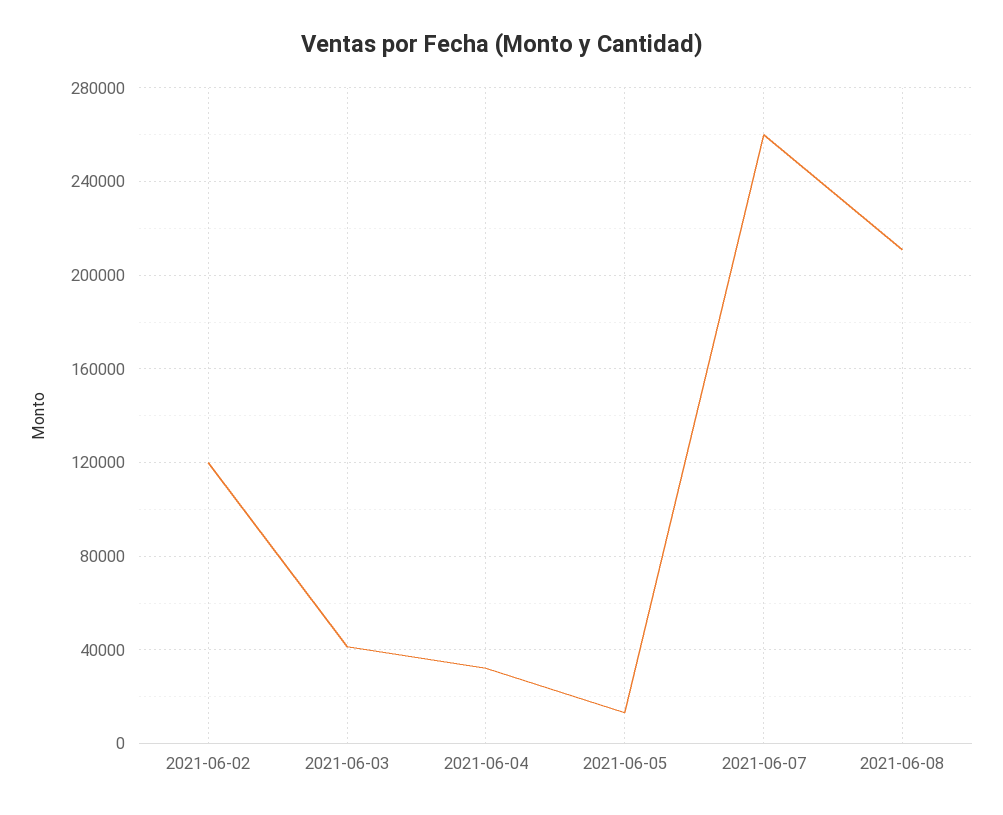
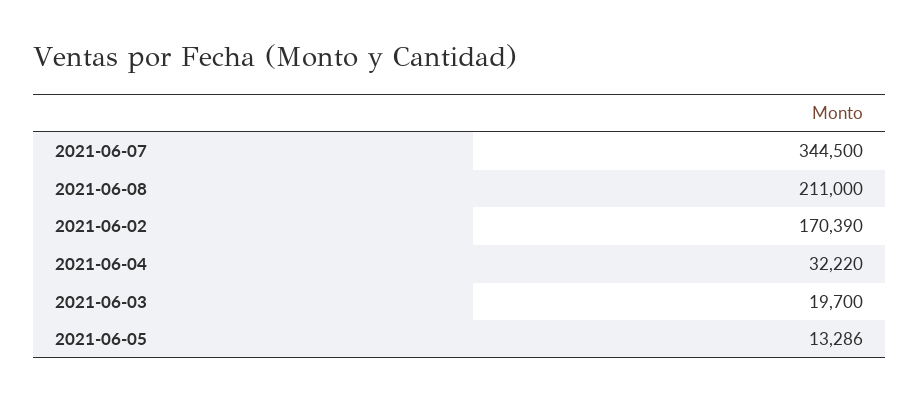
  {
-   "2021-06-02": 120000,
+   "2021-06-02": 170390,
-   "2021-06-03": 40000,
+   "2021-06-03": 19700,
    "2021-06-04": 32220,
    "2021-06-05": 13286,
-   "2021-06-07": 260000,
+   "2021-06-07": 344500,
    "2021-06-08": 211000
  }

